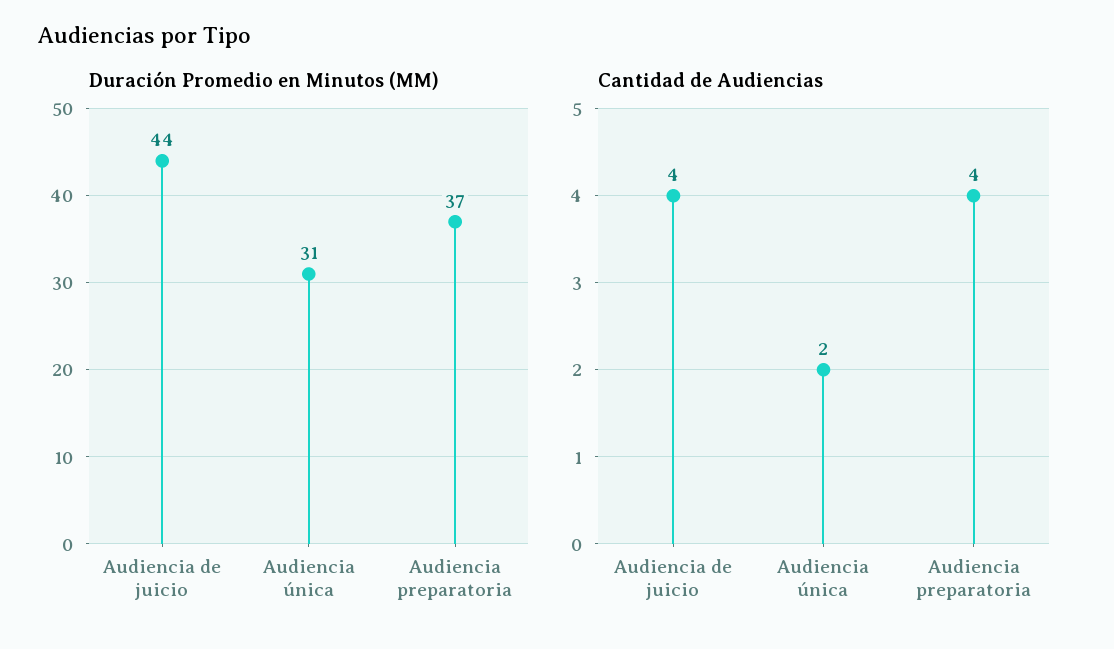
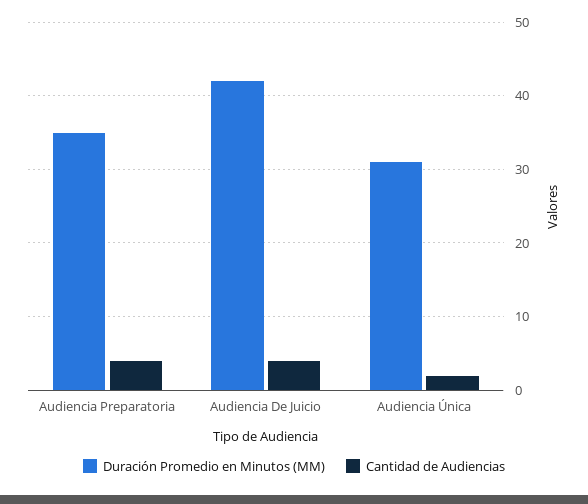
  {
    "Duración Promedio en Minutos (MM)": {
-     "Audiencia de juicio": 44,
+     "Audiencia de juicio": 42,
      "Audiencia única": 31,
-     "Audiencia preparatoria": 37
+     "Audiencia preparatoria": 35
    },
    "Cantidad de Audiencias": {
      "Audiencia de juicio": 4,
      "Audiencia única": 2,
      "Audiencia preparatoria": 4
    }
  }

